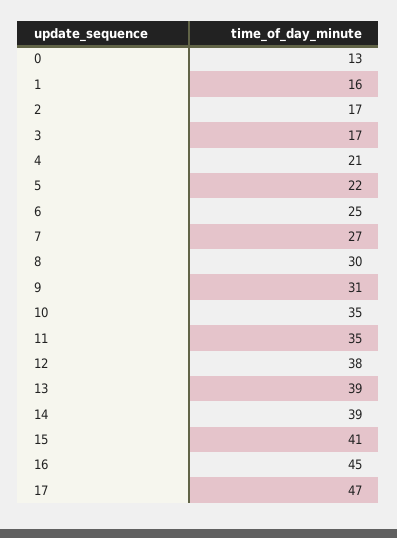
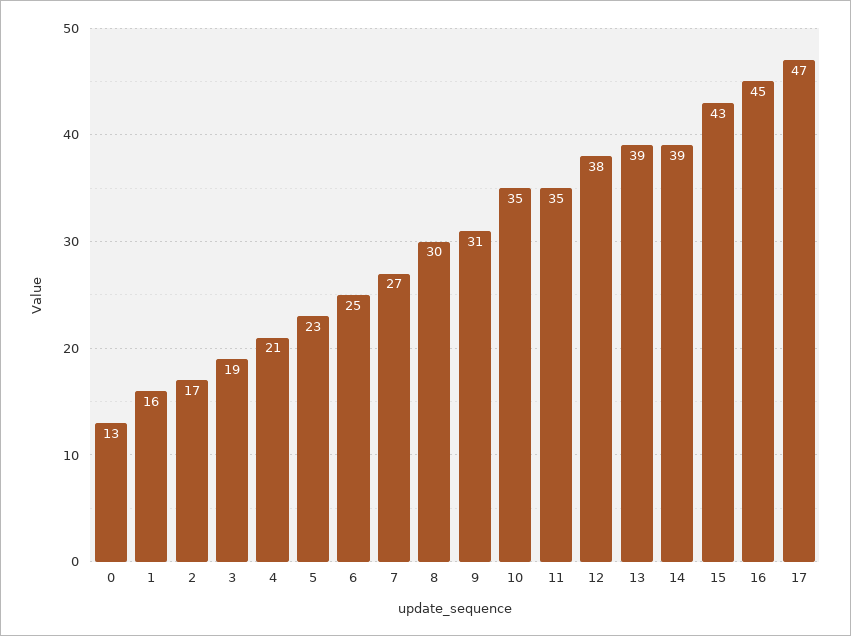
  {
    "0": 13,
    "1": 16,
    "2": 17,
-   "3": 17,
+   "3": 19,
    "4": 21,
-   "5": 22,
+   "5": 23,
    "6": 25,
    "7": 27,
    "8": 30,
    "9": 31,
    "10": 35,
    "11": 35,
    "12": 38,
    "13": 39,
    "14": 39,
-   "15": 41,
+   "15": 43,
    "16": 45,
    "17": 47
  }

